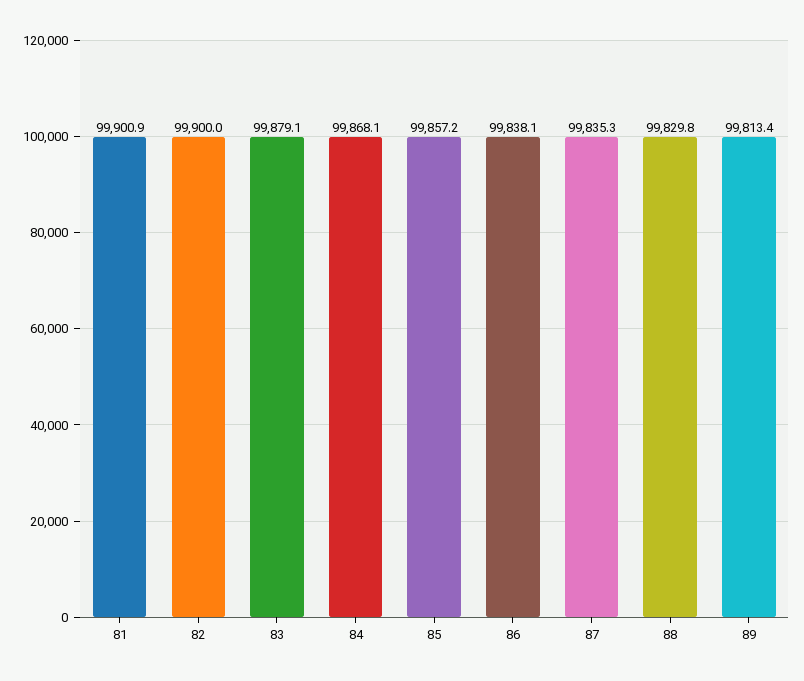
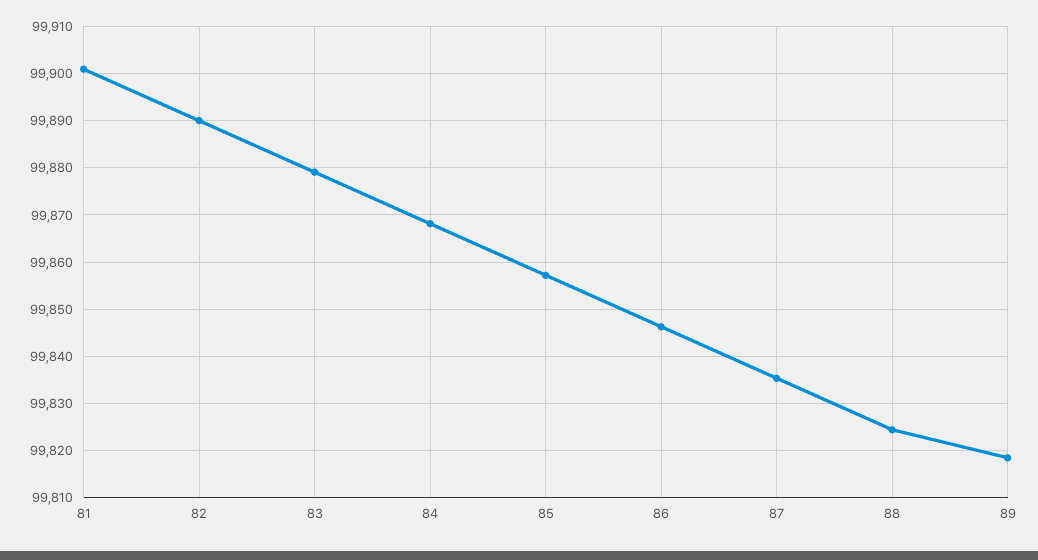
  {
    "81": 99900.9,
-   "82": 99900,
+   "82": 99890,
    "83": 99879.1,
    "84": 99868.1,
    "85": 99857.2,
-   "86": 99838.1,
+   "86": 99846,
    "87": 99835.3,
-   "88": 99829.8,
+   "88": 99824,
-   "89": 99813.4
+   "89": 99818
  }

